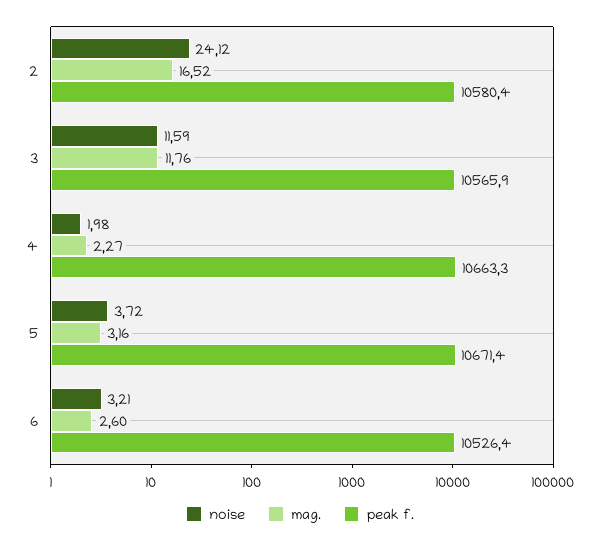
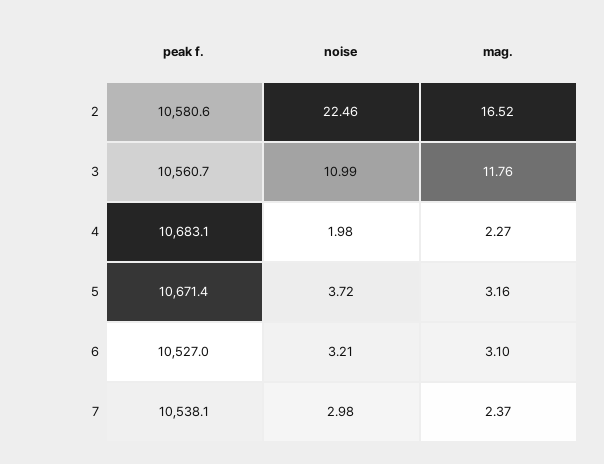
  {
    "noise": {
-     "2": 24.12,
+     "2": 22.46,
-     "3": 11.59,
+     "3": 10.99,
      "4": 1.98,
      "5": 3.72,
-     "6": 3.21
+     "6": 3.21,
+     "7": 2.98
    },
    "mag.": {
      "2": 16.52,
      "3": 11.76,
      "4": 2.27,
      "5": 3.16,
-     "6": 2.6
+     "6": 3.1,
+     "7": 2.37
    },
    "peak f.": {
-     "2": 10580.4,
+     "2": 10580.6,
-     "3": 10565.9,
+     "3": 10560.7,
-     "4": 10663.3,
+     "4": 10683.1,
      "5": 10671.4,
-     "6": 10526.4
+     "6": 10527,
+     "7": 10538.1
    }
  }

